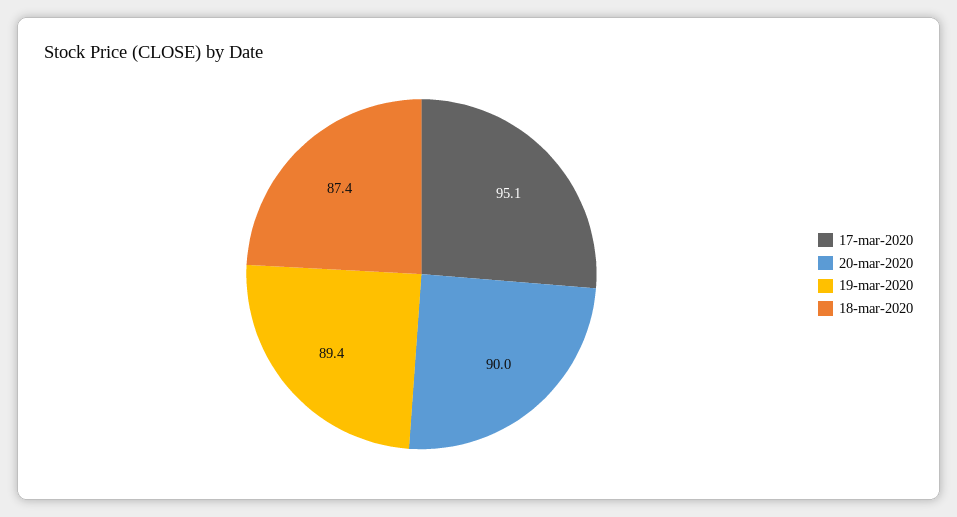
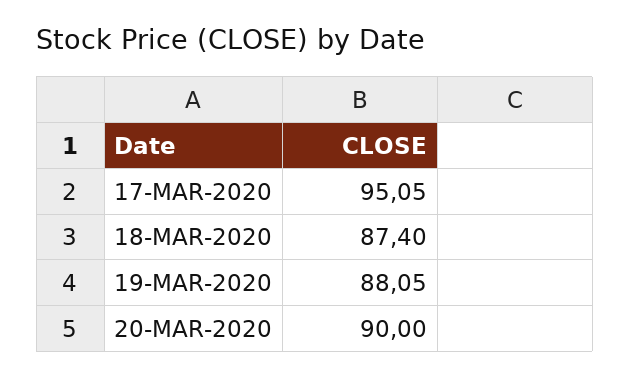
  {
    "17-mar-2020": 95.05,
    "20-mar-2020": 90,
-   "19-mar-2020": 89.4,
+   "19-mar-2020": 88.05,
    "18-mar-2020": 87.4
  }

